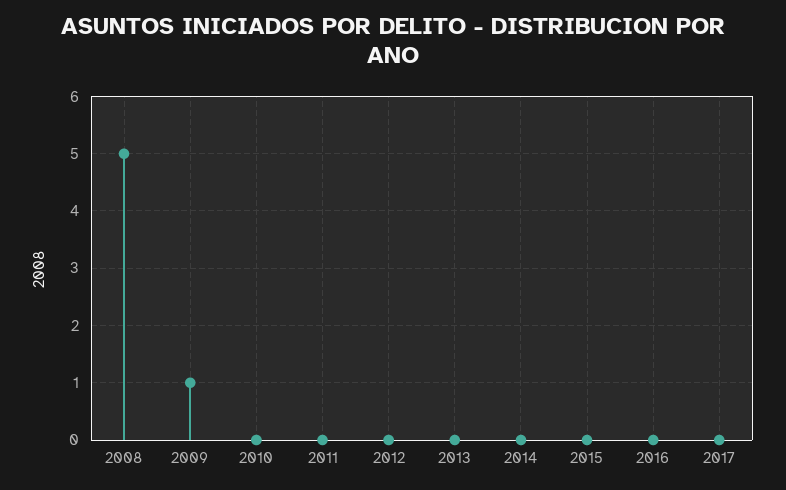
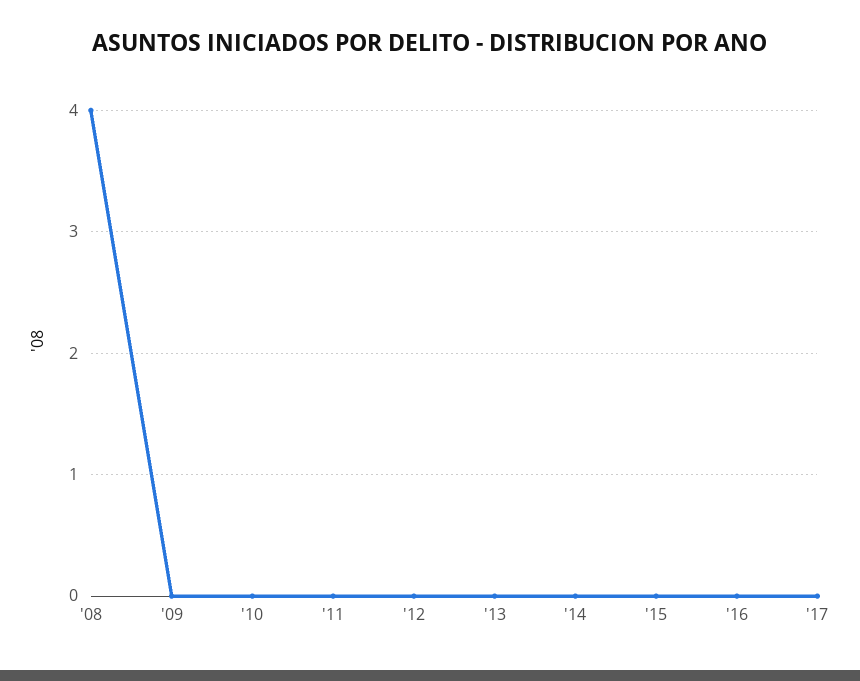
  {
-   "2008": 5,
+   "2008": 4,
-   "2009": 1,
+   "2009": 0,
    "2010": 0,
    "2011": 0,
    "2012": 0,
    "2013": 0,
    "2014": 0,
    "2015": 0,
    "2016": 0,
    "2017": 0
  }

